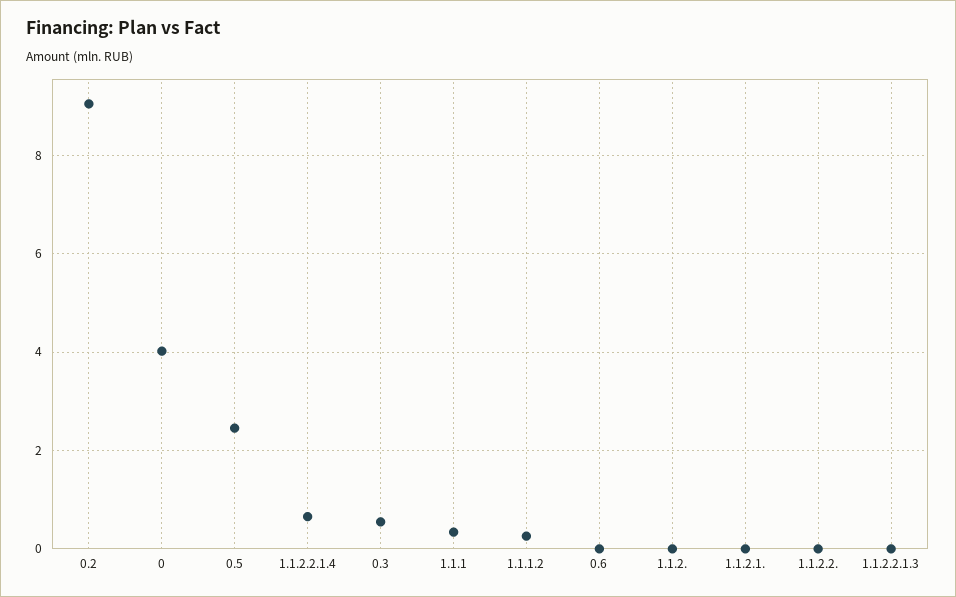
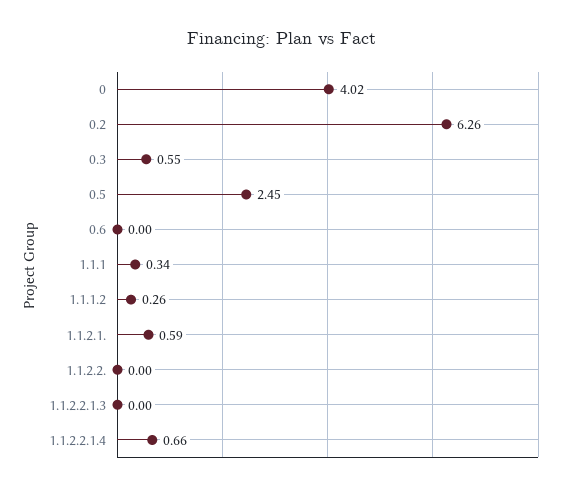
  {
-   "0.2": 9,
+   "0.2": 6.26,
    "0": 4.02,
    "0.5": 2.45,
    "1.1.2.2.1.4": 0.66,
    "0.3": 0.55,
    "1.1.1": 0.34,
    "1.1.1.2": 0.26,
    "0.6": 0,
-   "1.1.2.": 0,
-   "1.1.2.1.": 0,
+   "1.1.2.1.": 0.59,
    "1.1.2.2.": 0,
    "1.1.2.2.1.3": 0
  }

